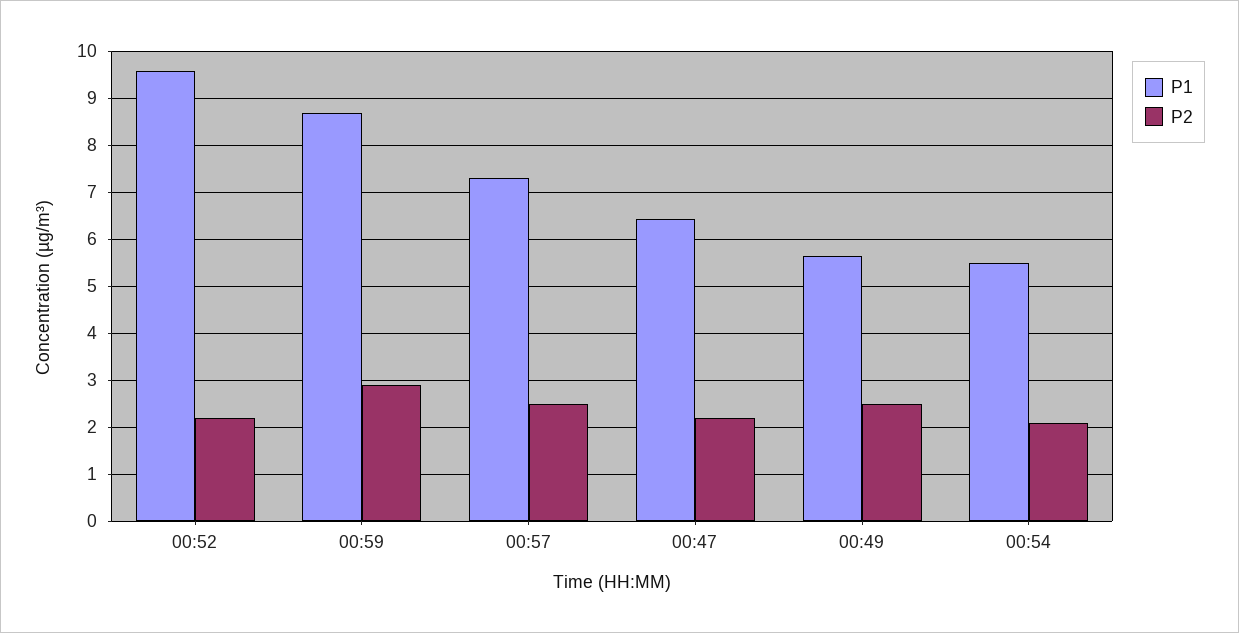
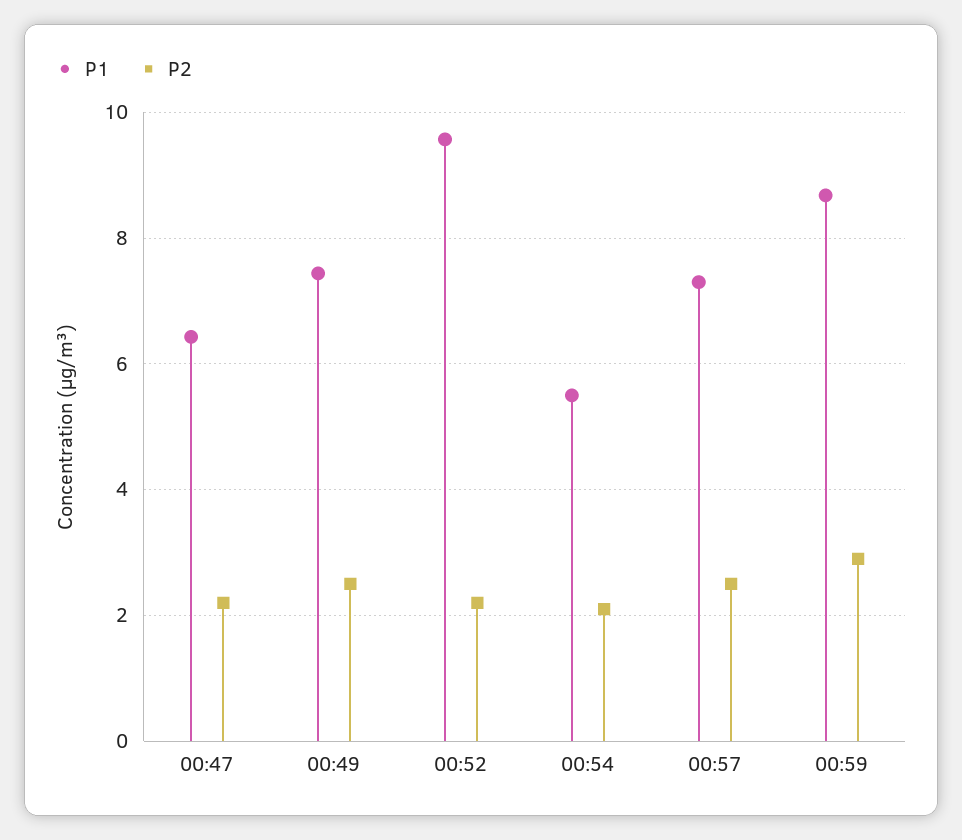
  {
    "P1": {
      "00:52": 9.6,
      "00:59": 8.6,
      "00:57": 7.4,
      "00:47": 6.4,
-     "00:49": 5.6,
+     "00:49": 7.4,
      "00:54": 5.6
    },
    "P2": {
      "00:52": 2.2,
      "00:59": 3,
      "00:57": 2.6,
      "00:47": 2.2,
      "00:49": 2.6,
      "00:54": 2.2
    }
  }

